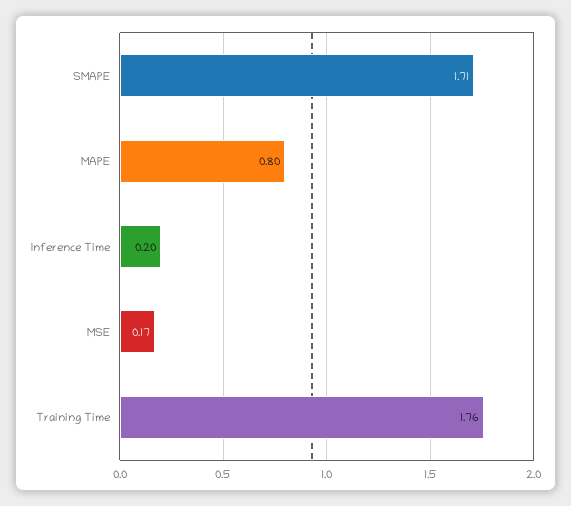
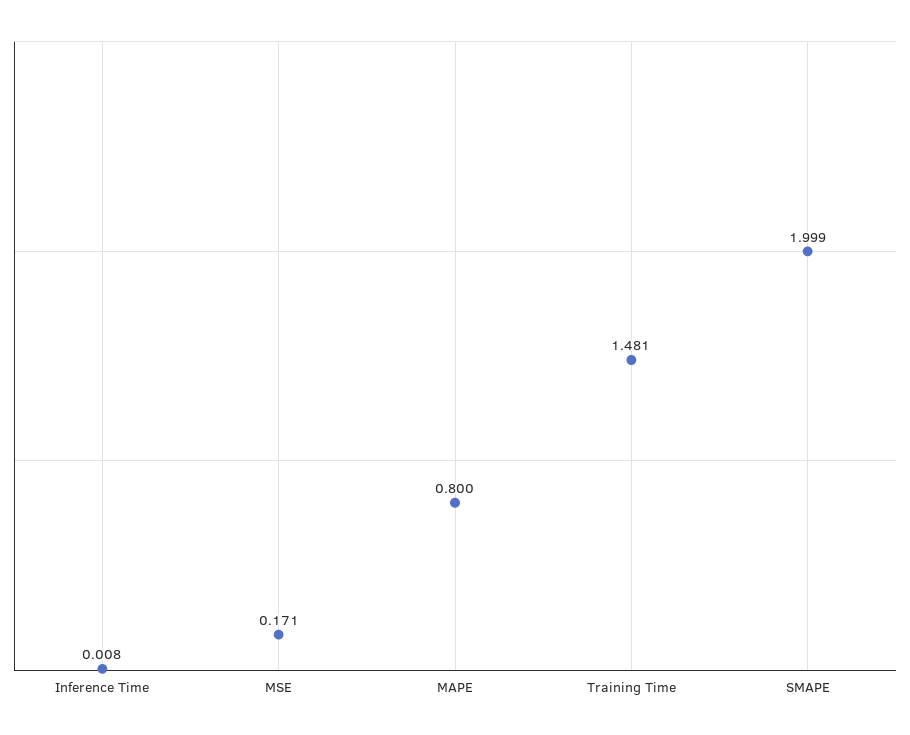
  {
-   "SMAPE": 1.71,
+   "SMAPE": 1.999,
    "MAPE": 0.8,
-   "Inference Time": 0.2,
+   "Inference Time": 0.008,
    "MSE": 0.171,
-   "Training Time": 1.76
+   "Training Time": 1.481
  }

